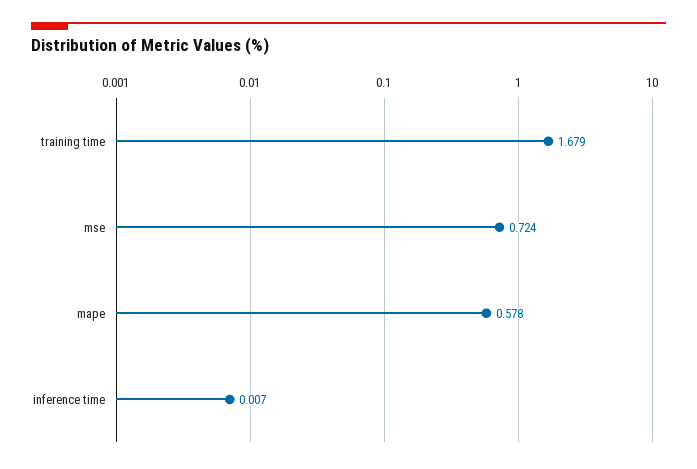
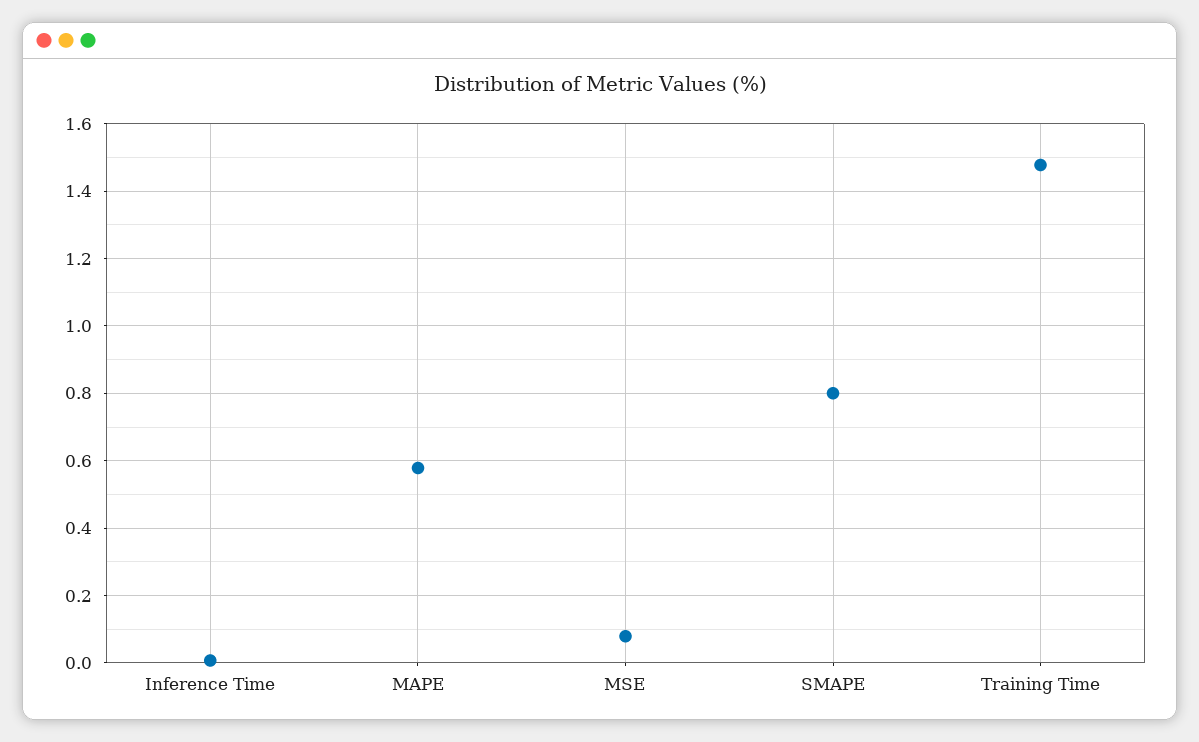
  {
-   "training time": 1.679,
+   "training time": 1.48,
-   "mse": 0.724,
+   "mse": 0.08,
    "mape": 0.578,
-   "inference time": 0.007
+   "inference time": 0.007,
+   "SMAPE": 0.8
  }

